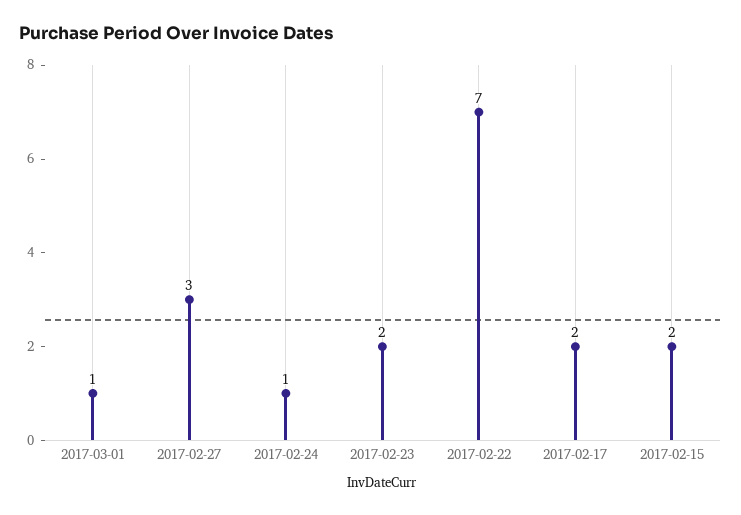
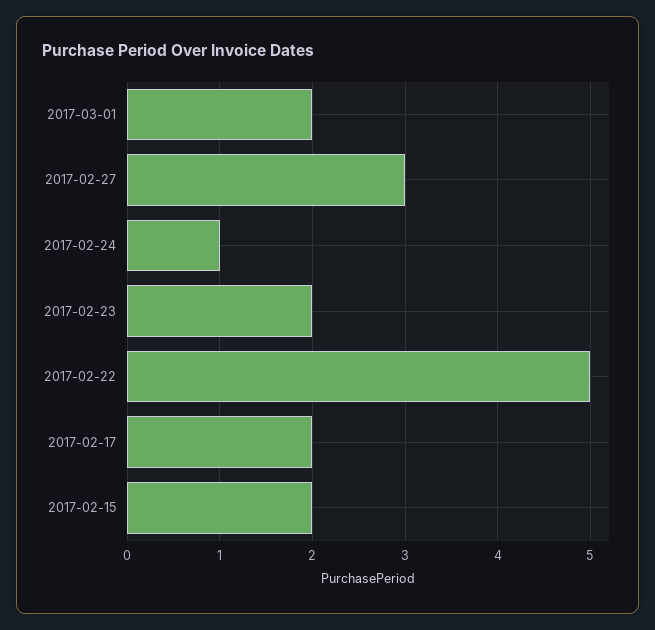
  {
-   "2017-03-01": 1,
+   "2017-03-01": 2,
    "2017-02-27": 3,
    "2017-02-24": 1,
    "2017-02-23": 2,
-   "2017-02-22": 7,
+   "2017-02-22": 5,
    "2017-02-17": 2,
    "2017-02-15": 2
  }

